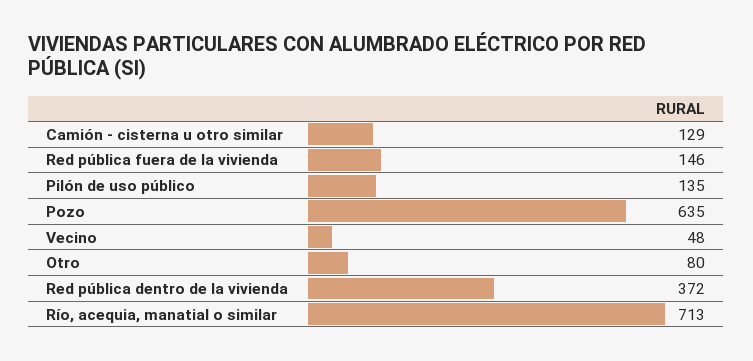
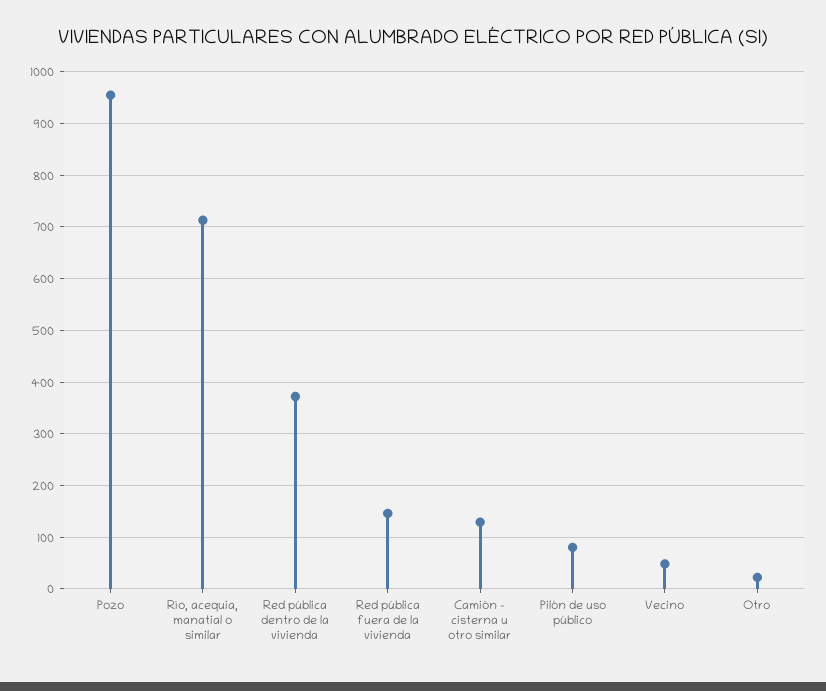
  {
    "Camión - cisterna u otro similar": 129,
    "Red pública fuera de la vivienda": 146,
-   "Pilón de uso público": 135,
+   "Pilón de uso público": 80,
-   "Pozo": 635,
+   "Pozo": 960,
    "Vecino": 48,
-   "Otro": 80,
+   "Otro": 20,
    "Red pública dentro de la vivienda": 372,
    "Río, acequia, manatial o similar": 713
  }

